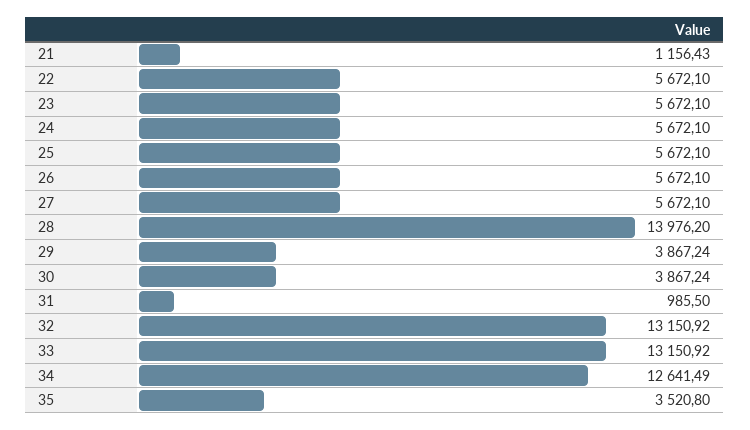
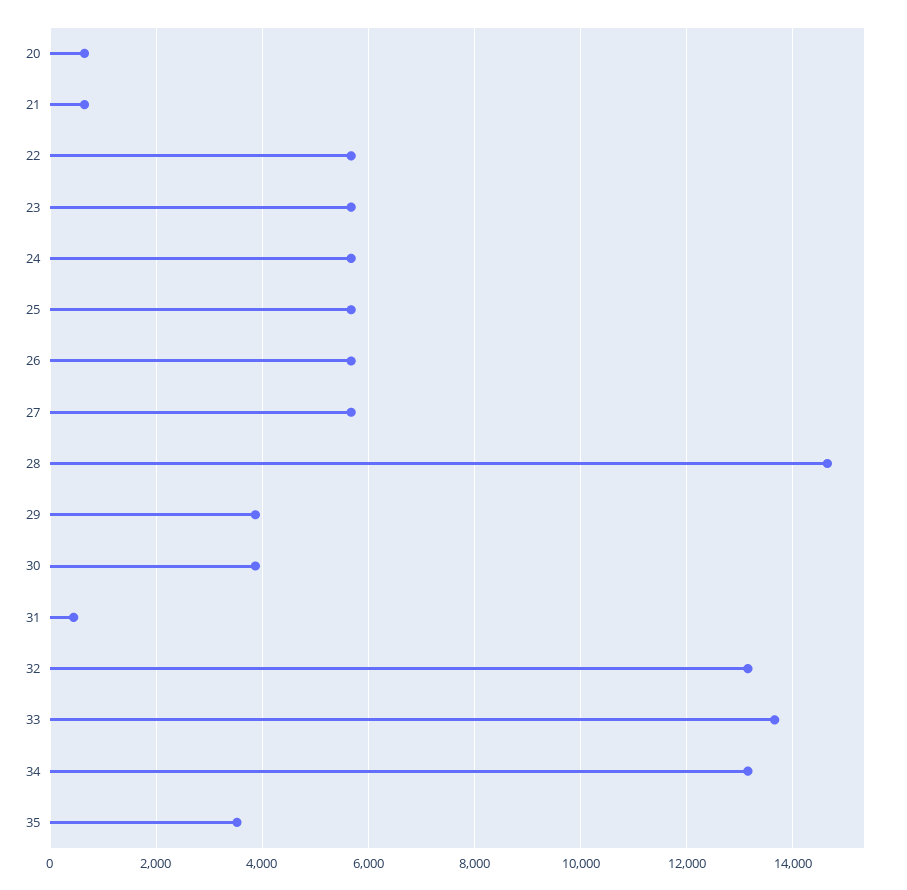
  {
-   "21": 1156.43,
+   "21": 600,
    "22": 5672.1,
    "23": 5672.1,
    "24": 5672.1,
    "25": 5672.1,
    "26": 5672.1,
    "27": 5672.1,
-   "28": 13976.2,
+   "28": 14600,
    "29": 3867.24,
    "30": 3867.24,
-   "31": 985.5,
+   "31": 400,
    "32": 13150.92,
-   "33": 13150.92,
+   "33": 13600,
-   "34": 12641.49,
+   "34": 13200,
-   "35": 3520.8
+   "35": 3520.8,
+   "20": 600
  }

